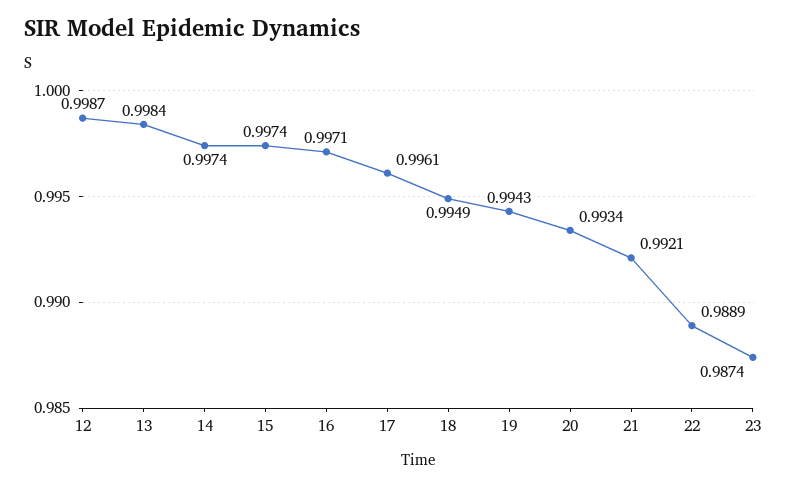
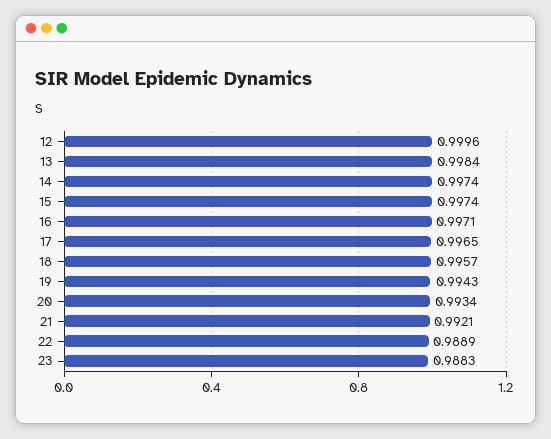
  {
-   "12": 0.9987,
+   "12": 0.9996,
    "13": 0.9984,
    "14": 0.9974,
    "15": 0.9974,
    "16": 0.9971,
-   "17": 0.9961,
+   "17": 0.9965,
-   "18": 0.9949,
+   "18": 0.9957,
    "19": 0.9943,
    "20": 0.9934,
    "21": 0.9921,
    "22": 0.9889,
-   "23": 0.9874
+   "23": 0.9883
  }

